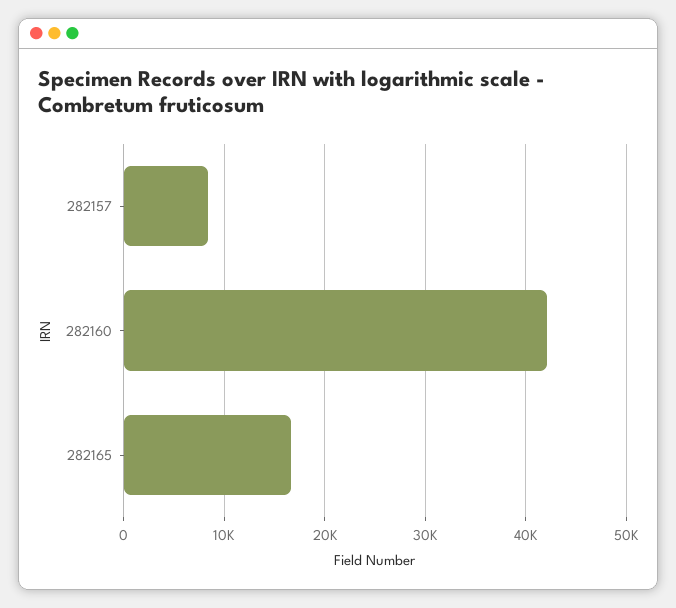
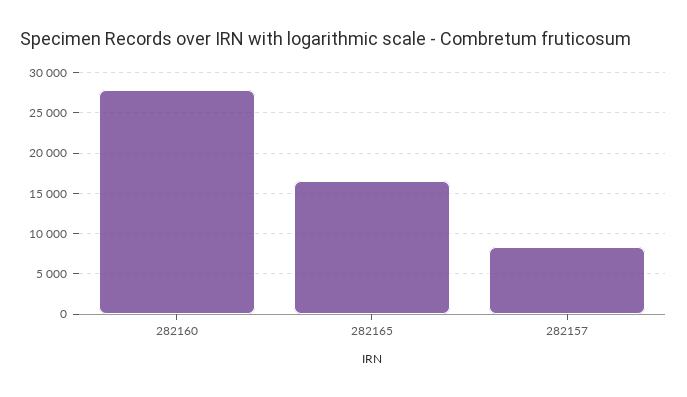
  {
    "282157": 8000,
-   "282160": 42000,
+   "282160": 28000,
    "282165": 17000
  }

